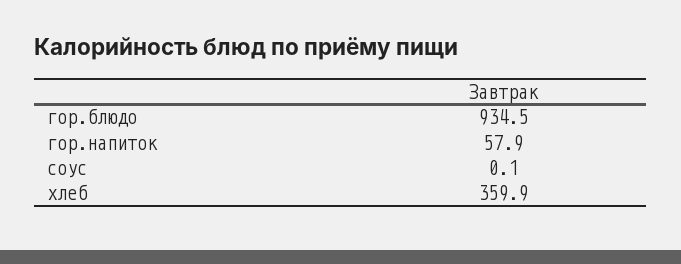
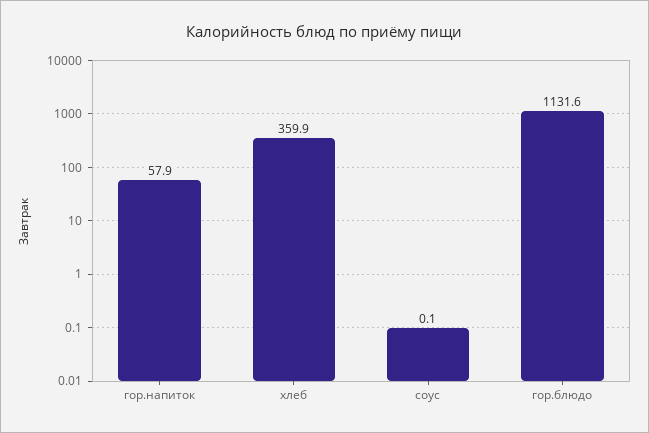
  {
-   "гор.блюдо": 934.5,
+   "гор.блюдо": 1131.6,
    "гор.напиток": 57.9,
    "соус": 0.1,
    "хлеб": 359.9
  }

